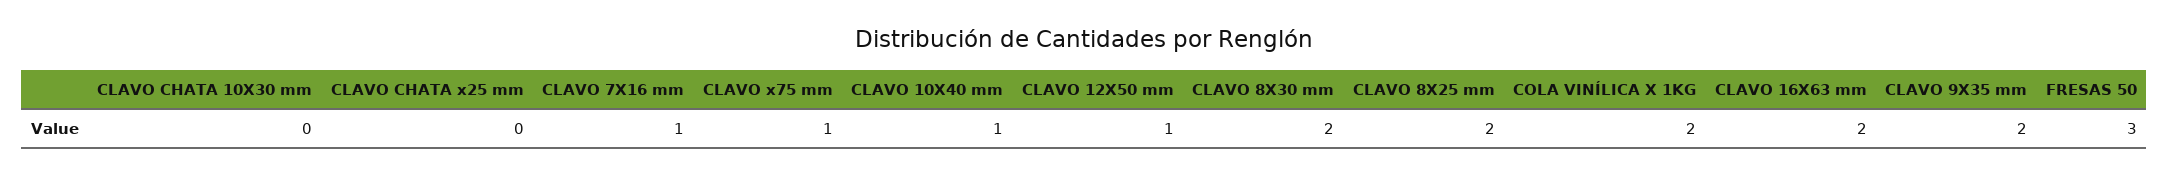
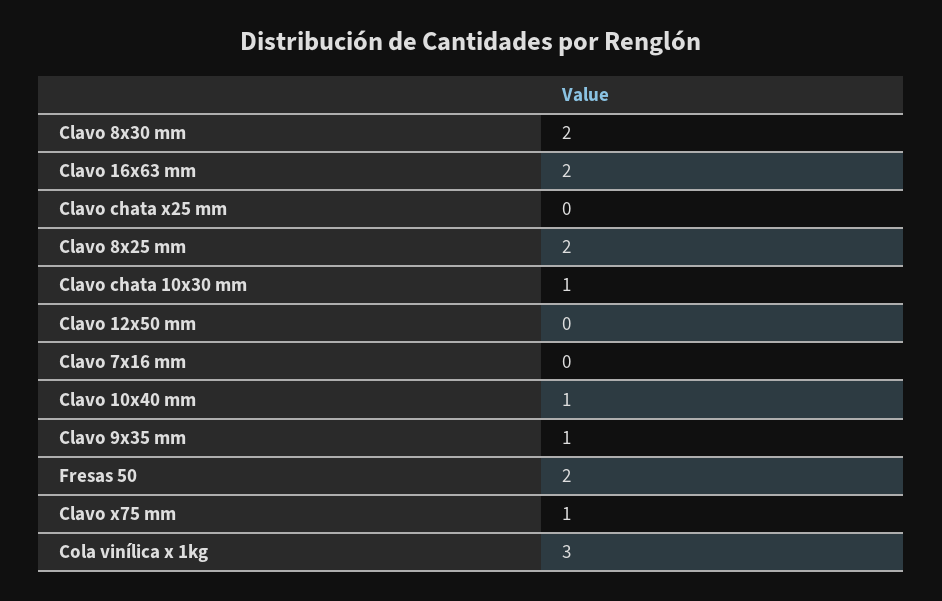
  {
-   "CLAVO CHATA 10X30 mm": 0,
+   "CLAVO CHATA 10X30 mm": 1,
    "CLAVO CHATA x25 mm": 0,
-   "CLAVO 7X16 mm": 1,
+   "CLAVO 7X16 mm": 0,
    "CLAVO x75 mm": 1,
    "CLAVO 10X40 mm": 1,
-   "CLAVO 12X50 mm": 1,
+   "CLAVO 12X50 mm": 0,
    "CLAVO 8X30 mm": 2,
    "CLAVO 8X25 mm": 2,
-   "COLA VINÍLICA X 1KG": 2,
+   "COLA VINÍLICA X 1KG": 3,
    "CLAVO 16X63 mm": 2,
-   "CLAVO 9X35 mm": 2,
+   "CLAVO 9X35 mm": 1,
-   "FRESAS 50": 3
+   "FRESAS 50": 2
  }

